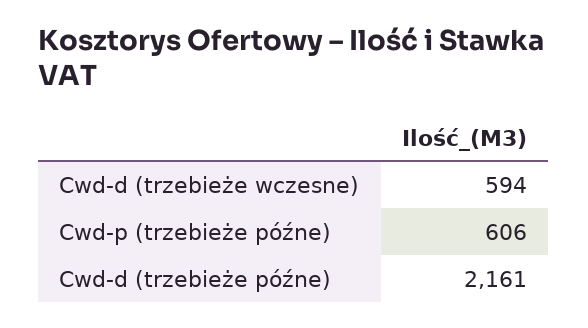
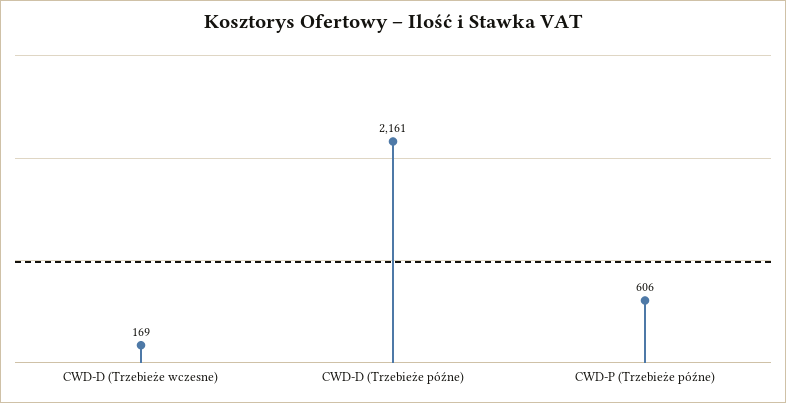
  {
-   "Cwd-d (trzebieże wczesne)": 594,
+   "Cwd-d (trzebieże wczesne)": 169,
    "Cwd-p (trzebieże późne)": 606,
    "Cwd-d (trzebieże późne)": 2161
  }

